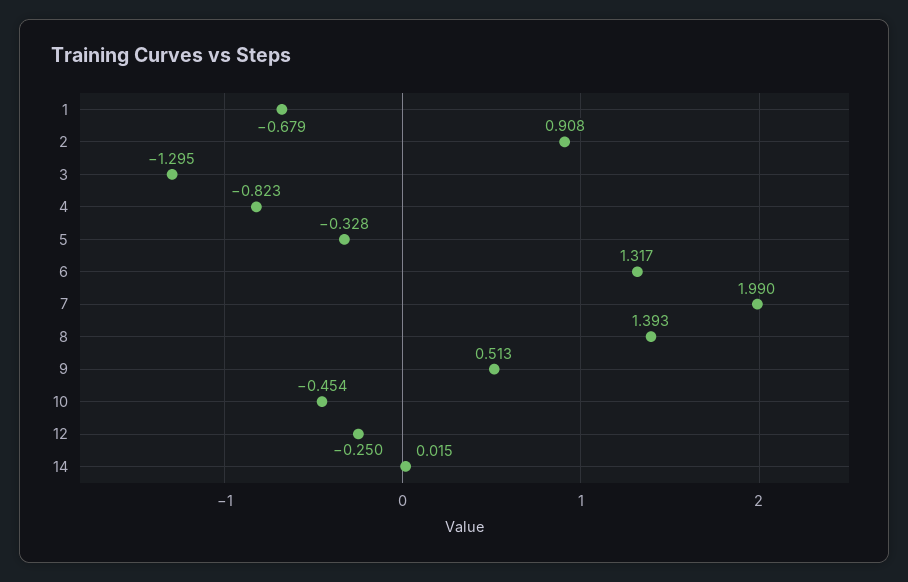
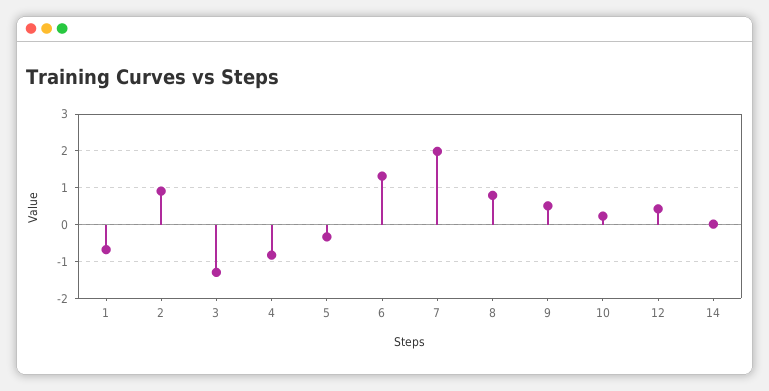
  {
    "1": -0.679,
    "2": 0.908,
    "3": -1.295,
    "4": -0.823,
    "5": -0.328,
    "6": 1.317,
    "7": 1.99,
-   "8": 1.393,
+   "8": 0.8,
    "9": 0.513,
-   "10": -0.454,
+   "10": 0.2,
-   "12": -0.25,
+   "12": 0.4,
    "14": 0.015
  }

